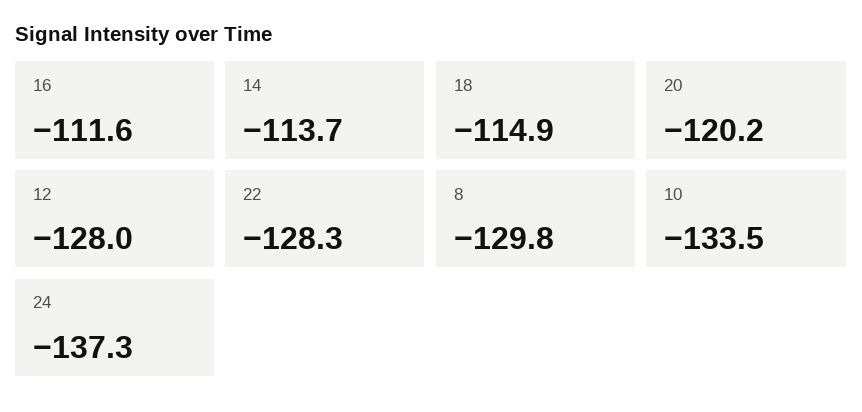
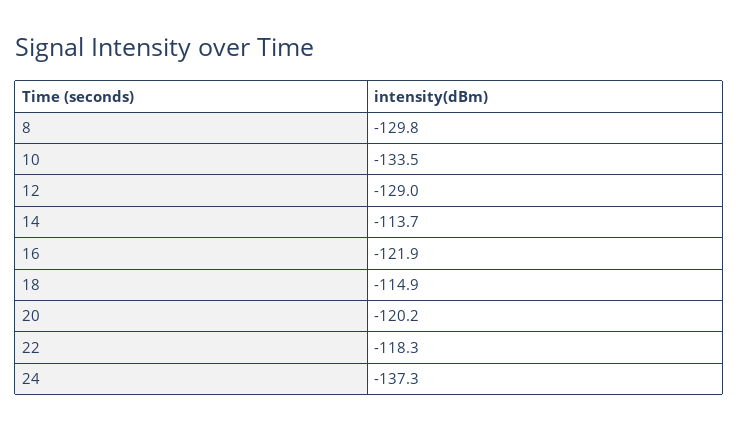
  {
-   "16": -111.6,
+   "16": -121.9,
    "14": -113.7,
    "18": -114.9,
    "20": -120.2,
-   "12": -128,
+   "12": -129,
-   "22": -128.3,
+   "22": -118.3,
    "8": -129.8,
    "10": -133.5,
    "24": -137.3
  }

